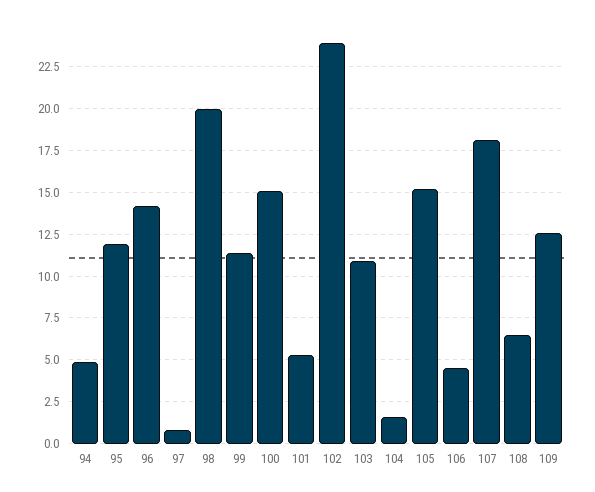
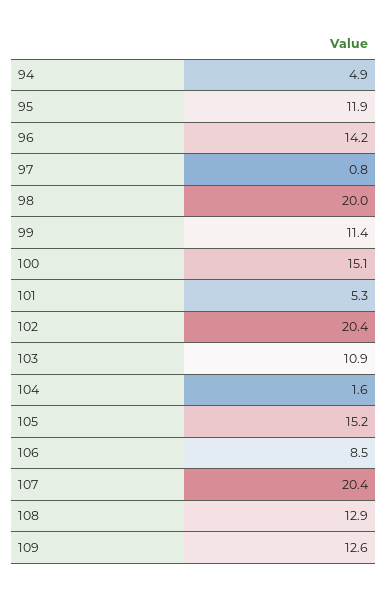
  {
    "94": 4.9,
    "95": 11.9,
    "96": 14.2,
    "97": 0.8,
    "98": 20,
    "99": 11.4,
    "100": 15.1,
    "101": 5.3,
-   "102": 24,
+   "102": 20.4,
    "103": 10.9,
    "104": 1.6,
    "105": 15.2,
-   "106": 4.5,
+   "106": 8.5,
-   "107": 18,
+   "107": 20.4,
-   "108": 6.5,
+   "108": 12.9,
    "109": 12.6
  }

